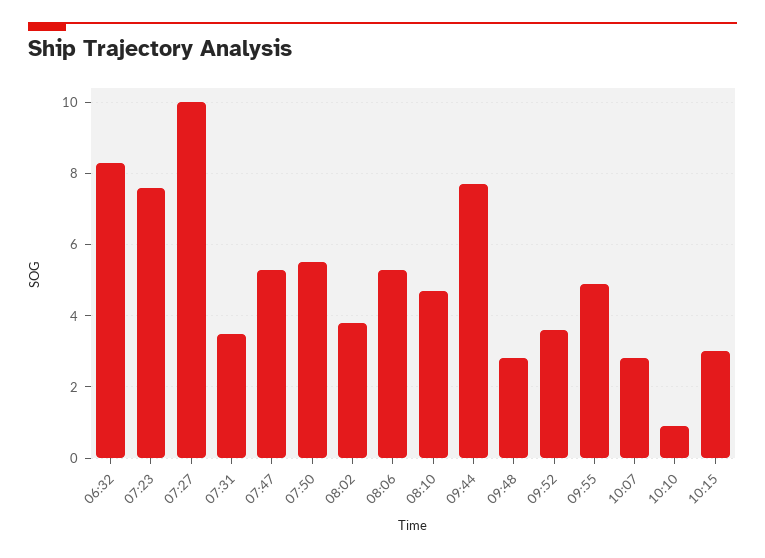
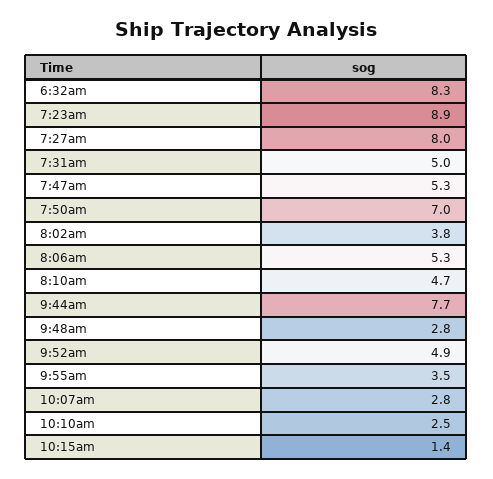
  {
    "06:32": 8.3,
-   "07:23": 7.5,
+   "07:23": 8.9,
-   "07:27": 10,
+   "07:27": 8,
-   "07:31": 3.5,
+   "07:31": 5,
    "07:47": 5.3,
-   "07:50": 5.5,
+   "07:50": 7,
    "08:02": 3.8,
    "08:06": 5.3,
    "08:10": 4.7,
    "09:44": 7.7,
    "09:48": 2.8,
-   "09:52": 3.5,
+   "09:52": 4.9,
-   "09:55": 5,
+   "09:55": 3.5,
    "10:07": 2.8,
-   "10:10": 1,
+   "10:10": 2.5,
-   "10:15": 3
+   "10:15": 1.4
  }

